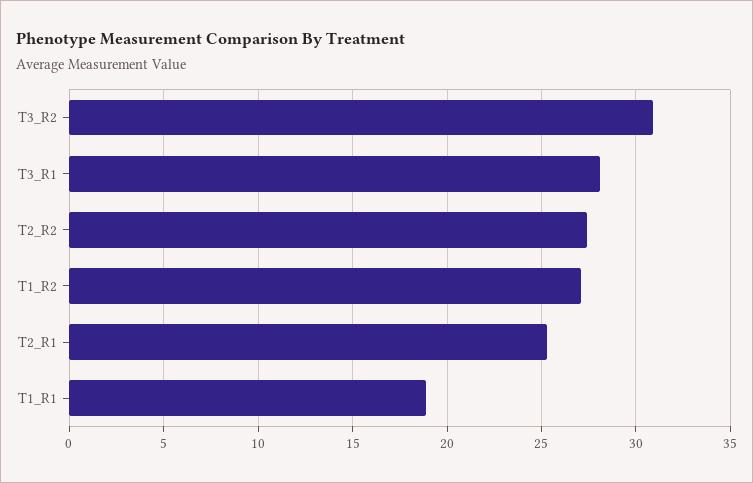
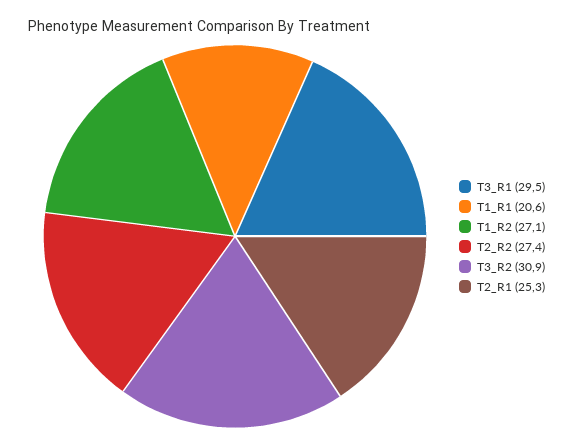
  {
    "T3_R2": 30.9,
-   "T3_R1": 28,
+   "T3_R1": 29.5,
    "T2_R2": 27.4,
    "T1_R2": 27.1,
    "T2_R1": 25.3,
-   "T1_R1": 19
+   "T1_R1": 20.6
  }

